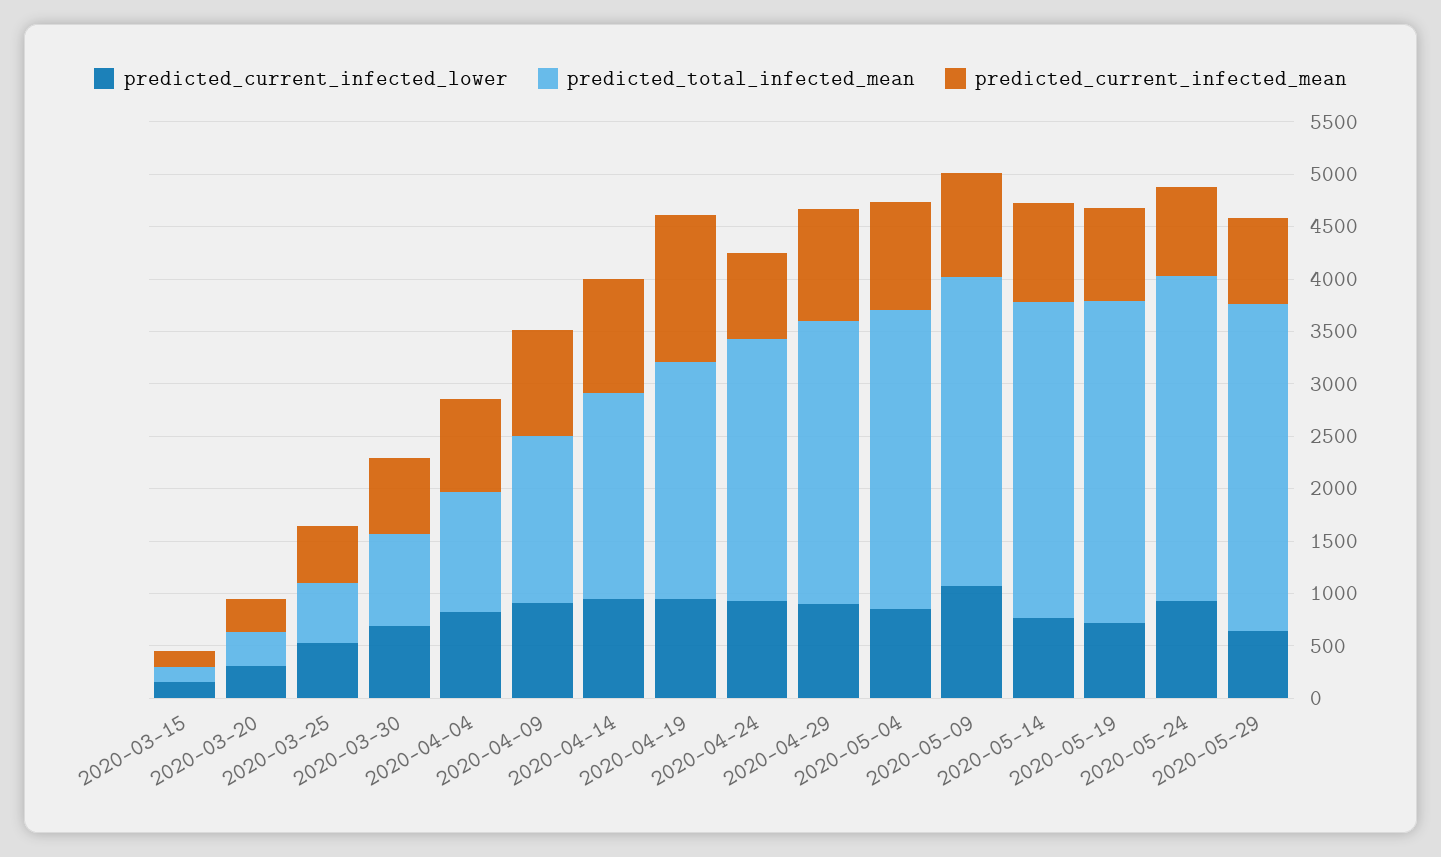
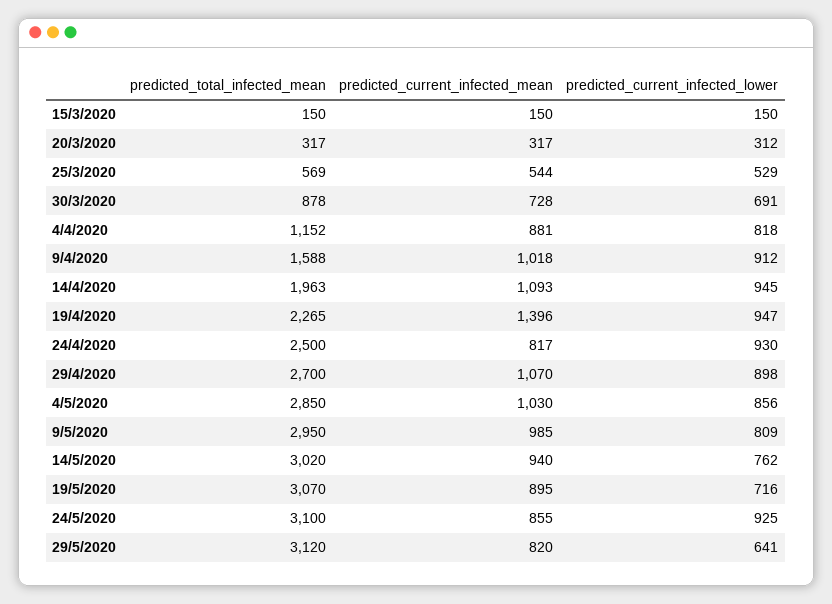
  {
    "predicted_current_infected_lower": {
      "2020-03-15": 150,
      "2020-03-20": 312,
      "2020-03-25": 529,
      "2020-03-30": 691,
      "2020-04-04": 818,
      "2020-04-09": 912,
      "2020-04-14": 945,
      "2020-04-19": 947,
      "2020-04-24": 930,
      "2020-04-29": 898,
      "2020-05-04": 856,
-     "2020-05-09": 1100,
+     "2020-05-09": 809,
      "2020-05-14": 762,
      "2020-05-19": 716,
      "2020-05-24": 925,
      "2020-05-29": 641
    },
    "predicted_total_infected_mean": {
      "2020-03-15": 150,
      "2020-03-20": 317,
      "2020-03-25": 569,
      "2020-03-30": 878,
      "2020-04-04": 1152,
      "2020-04-09": 1588,
      "2020-04-14": 1963,
      "2020-04-19": 2265,
      "2020-04-24": 2500,
      "2020-04-29": 2700,
      "2020-05-04": 2850,
      "2020-05-09": 2950,
      "2020-05-14": 3020,
      "2020-05-19": 3070,
      "2020-05-24": 3100,
      "2020-05-29": 3120
    },
    "predicted_current_infected_mean": {
      "2020-03-15": 150,
      "2020-03-20": 317,
      "2020-03-25": 544,
      "2020-03-30": 728,
      "2020-04-04": 881,
      "2020-04-09": 1018,
      "2020-04-14": 1093,
      "2020-04-19": 1396,
      "2020-04-24": 817,
      "2020-04-29": 1070,
      "2020-05-04": 1030,
      "2020-05-09": 985,
      "2020-05-14": 940,
      "2020-05-19": 895,
      "2020-05-24": 855,
      "2020-05-29": 820
    }
  }

